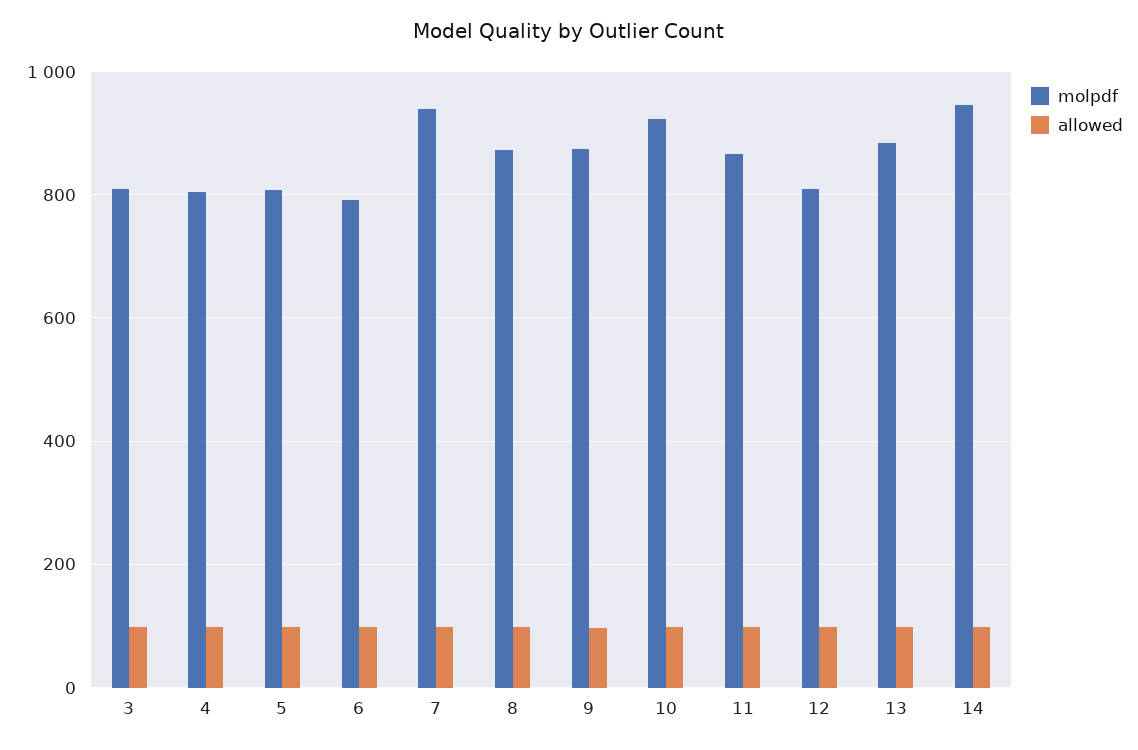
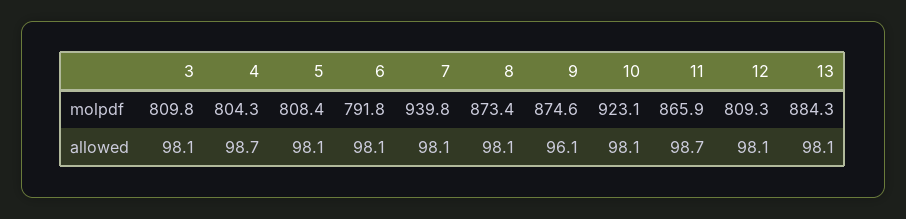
  {
    "molpdf": {
      "3": 809.8,
      "4": 804.3,
      "5": 808.4,
      "6": 791.8,
      "7": 939.8,
      "8": 873.4,
      "9": 874.6,
      "10": 923.1,
      "11": 865.9,
      "12": 809.3,
-     "13": 884.3,
+     "13": 884.3
-     "14": 940
    },
    "allowed": {
      "3": 98.1,
      "4": 98.7,
      "5": 98.1,
      "6": 98.1,
      "7": 98.1,
      "8": 98.1,
      "9": 96.1,
      "10": 98.1,
      "11": 98.7,
      "12": 98.1,
-     "13": 98.1,
+     "13": 98.1
-     "14": 100
    }
  }

